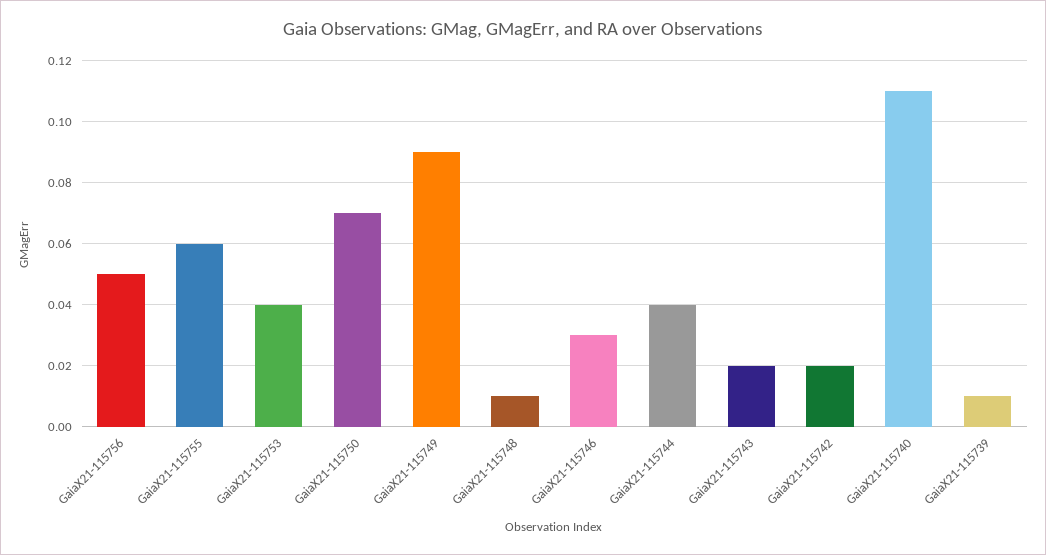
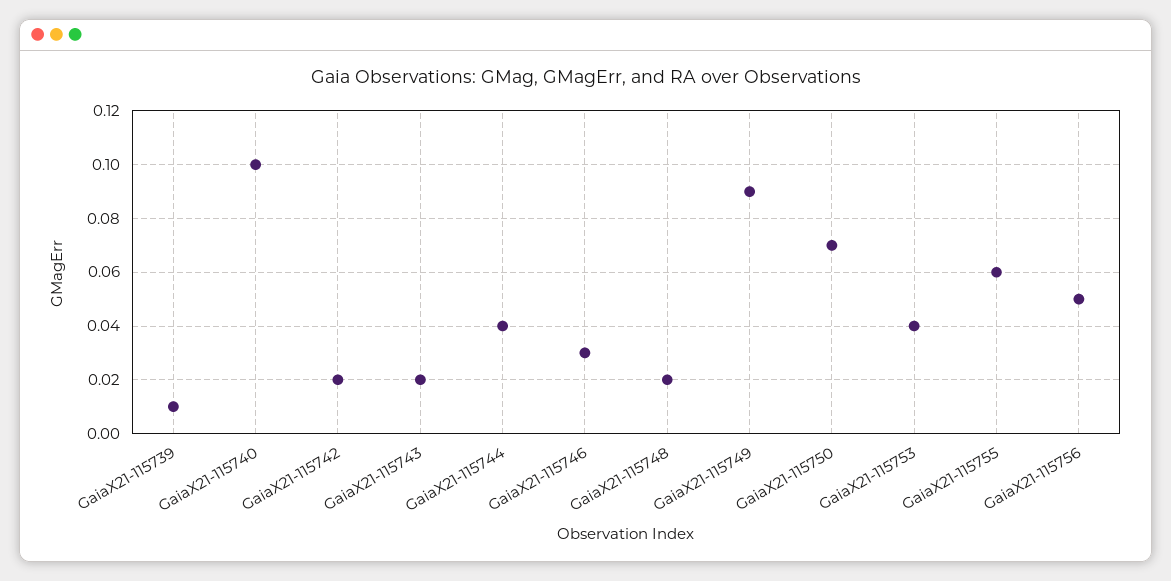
  {
    "GaiaX21-115756": 0.05,
    "GaiaX21-115755": 0.06,
    "GaiaX21-115753": 0.04,
    "GaiaX21-115750": 0.07,
    "GaiaX21-115749": 0.09,
-   "GaiaX21-115748": 0.01,
+   "GaiaX21-115748": 0.02,
    "GaiaX21-115746": 0.03,
    "GaiaX21-115744": 0.04,
    "GaiaX21-115743": 0.02,
    "GaiaX21-115742": 0.02,
-   "GaiaX21-115740": 0.11,
+   "GaiaX21-115740": 0.1,
    "GaiaX21-115739": 0.01
  }

